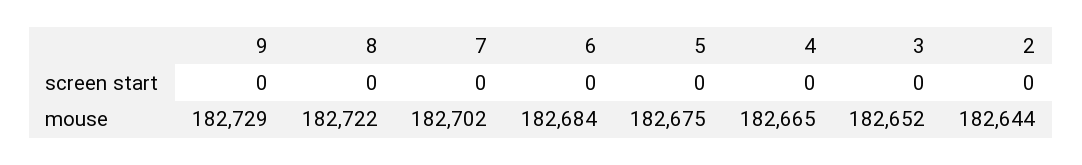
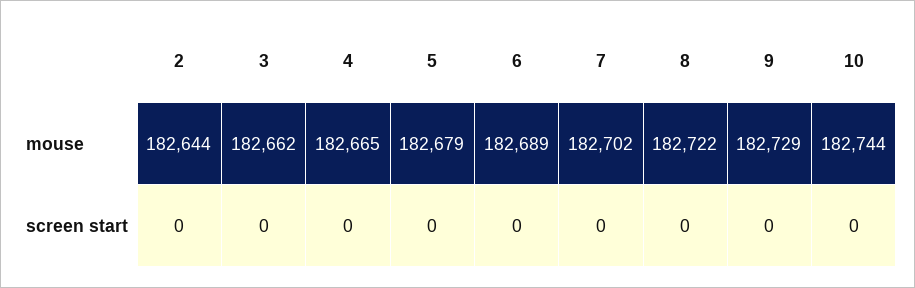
  {
    "9": {
      "screen start": 0,
      "mouse": 182729
    },
    "8": {
      "screen start": 0,
      "mouse": 182722
    },
    "7": {
      "screen start": 0,
      "mouse": 182702
    },
    "6": {
      "screen start": 0,
-     "mouse": 182684
+     "mouse": 182689
    },
    "5": {
      "screen start": 0,
-     "mouse": 182675
+     "mouse": 182679
    },
    "4": {
      "screen start": 0,
      "mouse": 182665
    },
    "3": {
      "screen start": 0,
-     "mouse": 182652
+     "mouse": 182662
    },
    "2": {
      "screen start": 0,
      "mouse": 182644
-   }
+   },
+   "10": {
+     "mouse": 182744,
+     "screen start": 0
+   }
  }

